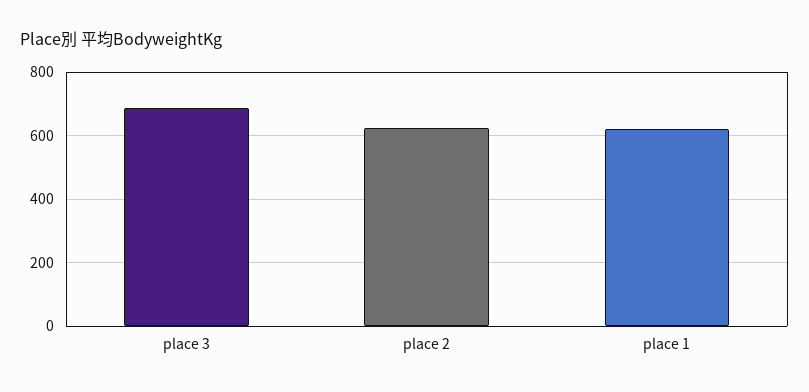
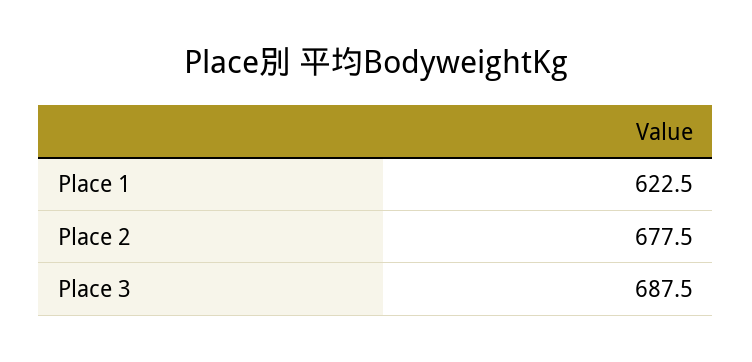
  {
    "place 3": 687.5,
-   "place 2": 620,
+   "place 2": 677.5,
    "place 1": 622.5
  }

